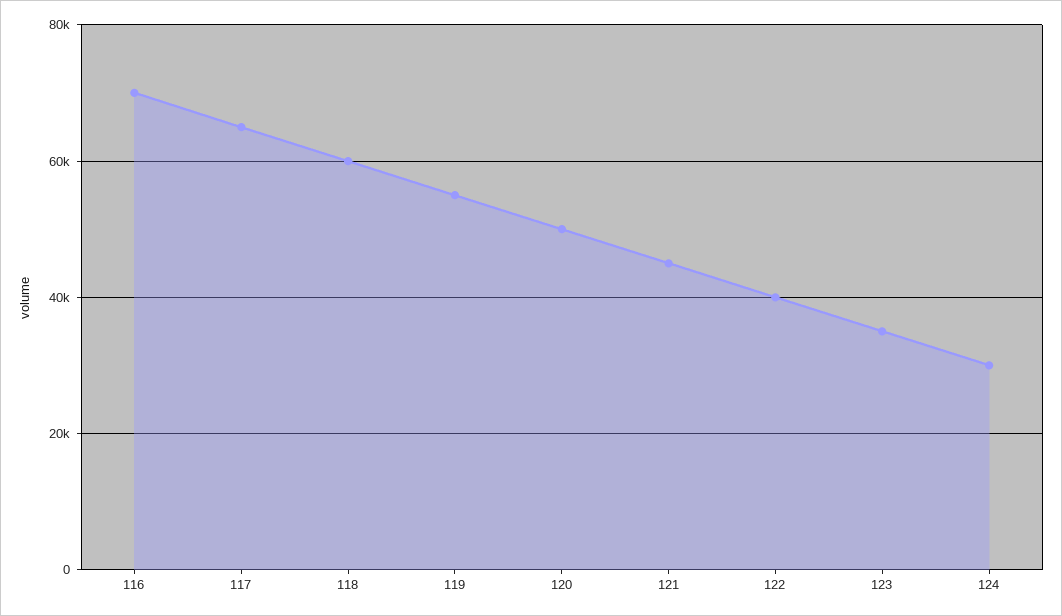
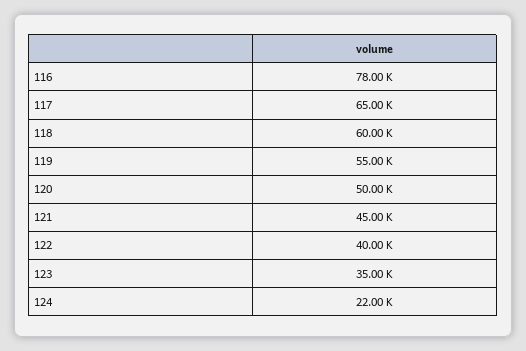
  {
-   "116": 70000,
+   "116": 78000,
    "117": 65000,
    "118": 60000,
    "119": 55000,
    "120": 50000,
    "121": 45000,
    "122": 40000,
    "123": 35000,
-   "124": 30000
+   "124": 22000
  }

